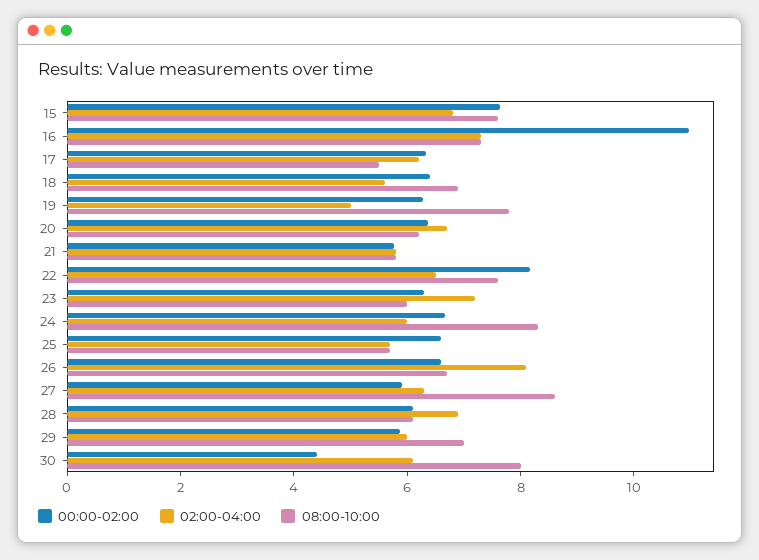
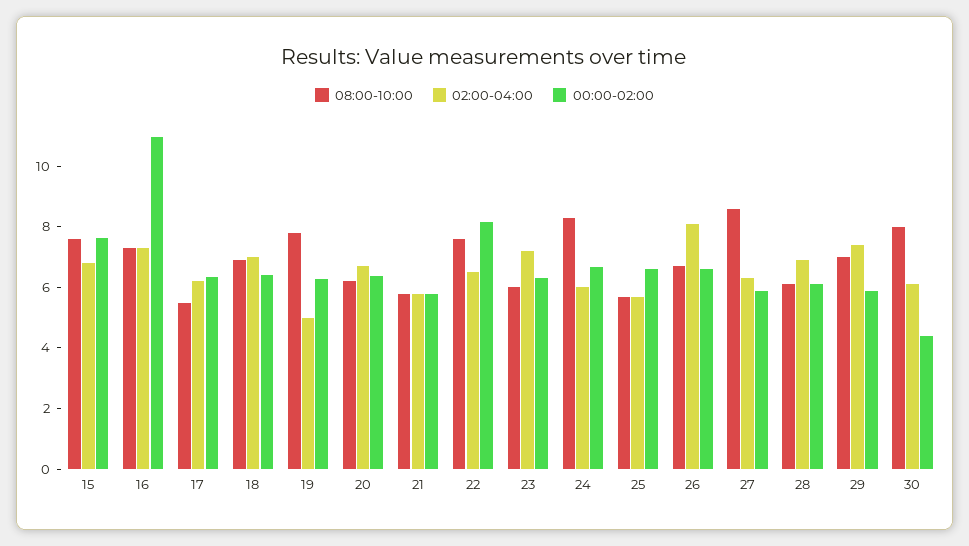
  {
    "00:00-02:00": {
      "15": 7.5,
      "16": 11,
      "17": 6.5,
      "18": 6.5,
      "19": 6.5,
      "20": 6.5,
      "21": 6,
      "22": 8,
      "23": 6.5,
      "24": 6.5,
      "25": 6.5,
      "26": 6.5,
      "27": 6,
      "28": 6,
      "29": 6,
      "30": 4.5
    },
    "02:00-04:00": {
      "15": 7,
      "16": 7.5,
      "17": 6,
-     "18": 5.5,
+     "18": 7,
      "19": 5,
      "20": 6.5,
      "21": 6,
      "22": 6.5,
      "23": 7,
      "24": 6,
      "25": 5.5,
      "26": 8,
      "27": 6.5,
      "28": 7,
-     "29": 6,
+     "29": 7.5,
      "30": 6
    },
    "08:00-10:00": {
      "15": 7.5,
      "16": 7.5,
      "17": 5.5,
      "18": 7,
      "19": 8,
      "20": 6,
      "21": 6,
      "22": 7.5,
      "23": 6,
      "24": 8.5,
      "25": 5.5,
      "26": 6.5,
      "27": 8.5,
      "28": 6,
      "29": 7,
      "30": 8
    }
  }

